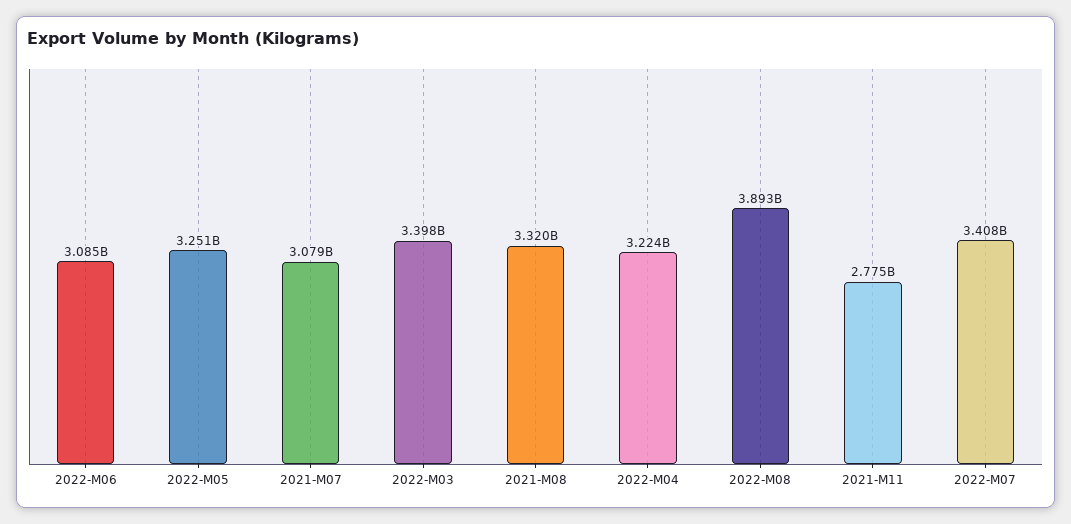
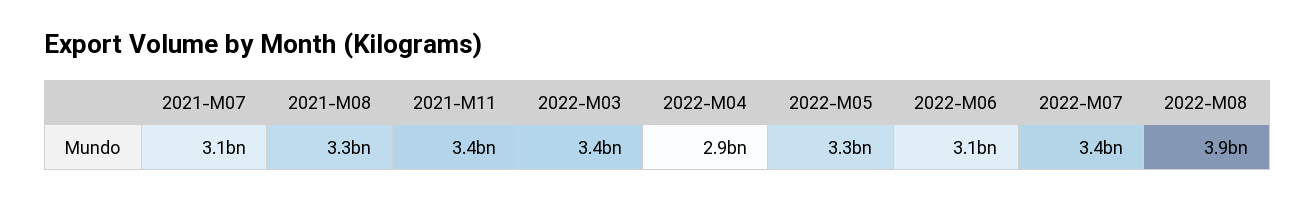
  {
    "2022-M06": 3085000000,
    "2022-M05": 3251000000,
    "2021-M07": 3079000000,
    "2022-M03": 3398000000,
    "2021-M08": 3320000000,
-   "2022-M04": 3224000000,
+   "2022-M04": 2900000000,
    "2022-M08": 3893000000,
-   "2021-M11": 2775000000,
+   "2021-M11": 3400000000,
    "2022-M07": 3408000000
  }

